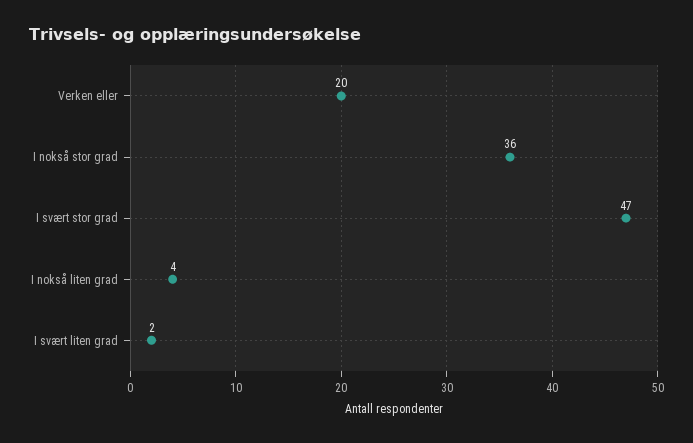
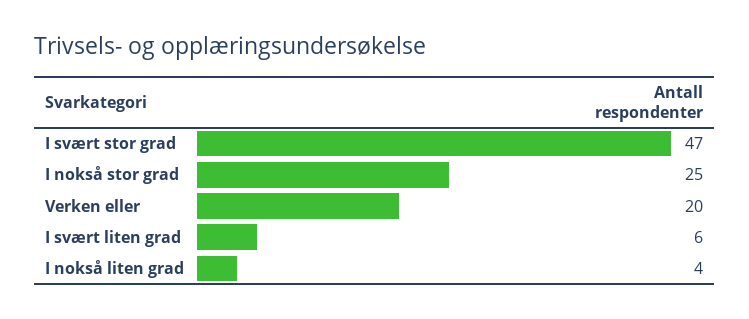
  {
    "Verken eller": 20,
-   "I nokså stor grad": 36,
+   "I nokså stor grad": 25,
    "I svært stor grad": 47,
    "I nokså liten grad": 4,
-   "I svært liten grad": 2
+   "I svært liten grad": 6
  }

